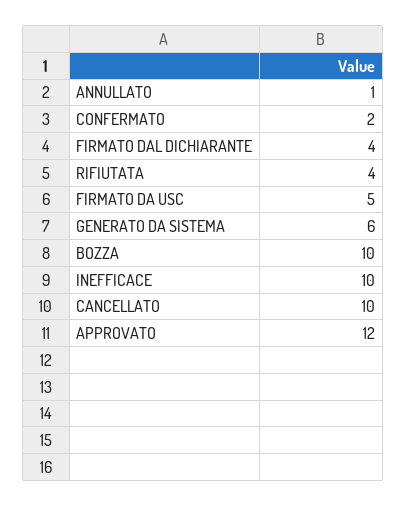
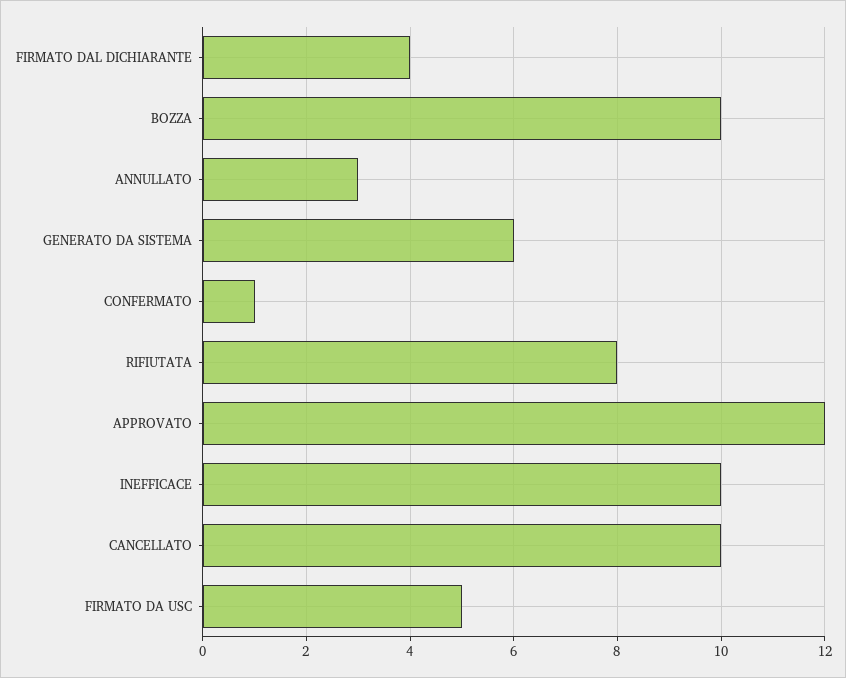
  {
-   "ANNULLATO": 1,
+   "ANNULLATO": 3,
-   "CONFERMATO": 2,
+   "CONFERMATO": 1,
    "FIRMATO DAL DICHIARANTE": 4,
-   "RIFIUTATA": 4,
+   "RIFIUTATA": 8,
    "FIRMATO DA USC": 5,
    "GENERATO DA SISTEMA": 6,
    "BOZZA": 10,
    "INEFFICACE": 10,
    "CANCELLATO": 10,
    "APPROVATO": 12
  }

